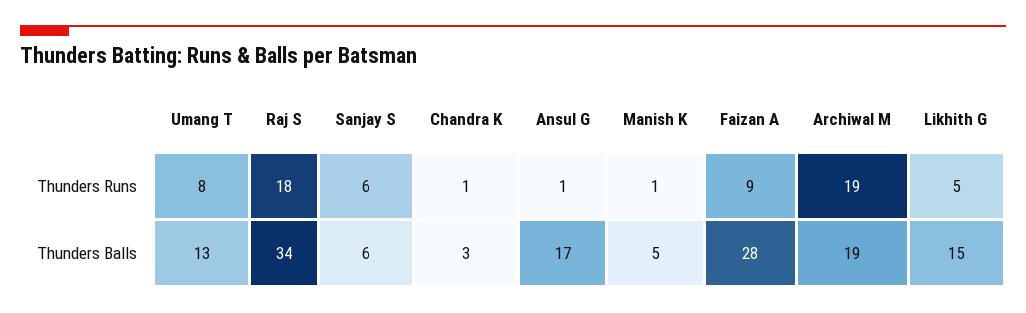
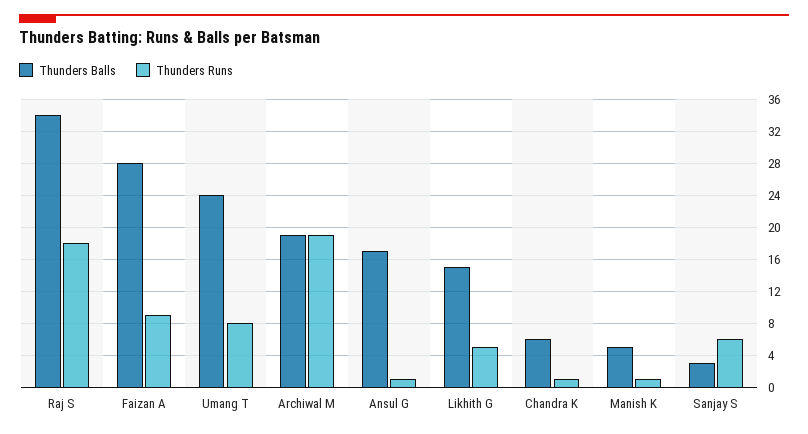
  {
    "Thunders Runs": {
      "Umang T": 8,
      "Raj S": 18,
      "Sanjay S": 6,
      "Chandra K": 1,
      "Ansul G": 1,
      "Manish K": 1,
      "Faizan A": 9,
      "Archiwal M": 19,
      "Likhith G": 5
    },
    "Thunders Balls": {
-     "Umang T": 13,
+     "Umang T": 24,
      "Raj S": 34,
-     "Sanjay S": 6,
+     "Sanjay S": 3,
-     "Chandra K": 3,
+     "Chandra K": 6,
      "Ansul G": 17,
      "Manish K": 5,
      "Faizan A": 28,
      "Archiwal M": 19,
      "Likhith G": 15
    }
  }

